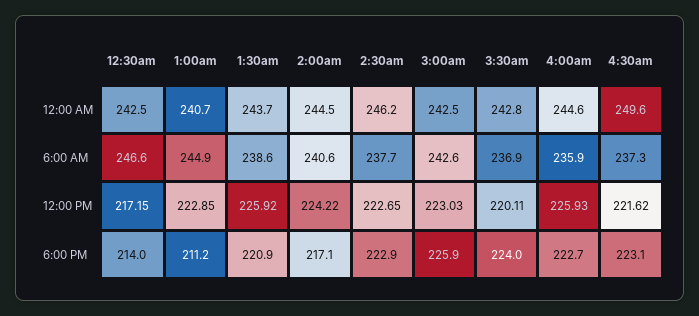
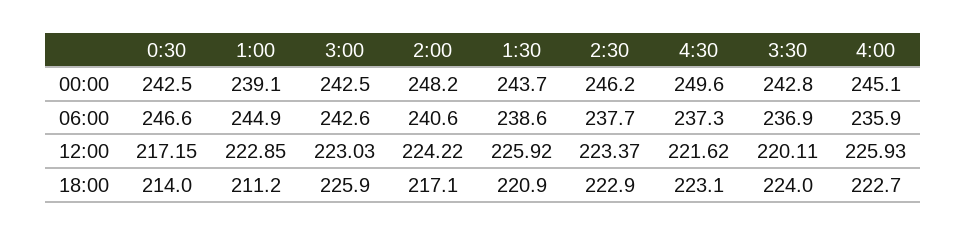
  {
    "12:30am": {
      "12:00 AM": 242.5,
      "6:00 AM": 246.6,
      "12:00 PM": 217.15,
      "6:00 PM": 214
    },
    "1:00am": {
-     "12:00 AM": 240.7,
+     "12:00 AM": 239.1,
      "6:00 AM": 244.9,
      "12:00 PM": 222.85,
      "6:00 PM": 211.2
    },
    "1:30am": {
      "12:00 AM": 243.7,
      "6:00 AM": 238.6,
      "12:00 PM": 225.92,
      "6:00 PM": 220.9
    },
    "2:00am": {
-     "12:00 AM": 244.5,
+     "12:00 AM": 248.2,
      "6:00 AM": 240.6,
      "12:00 PM": 224.22,
      "6:00 PM": 217.1
    },
    "2:30am": {
      "12:00 AM": 246.2,
      "6:00 AM": 237.7,
-     "12:00 PM": 222.65,
+     "12:00 PM": 223.37,
      "6:00 PM": 222.9
    },
    "3:00am": {
      "12:00 AM": 242.5,
      "6:00 AM": 242.6,
      "12:00 PM": 223.03,
      "6:00 PM": 225.9
    },
    "3:30am": {
      "12:00 AM": 242.8,
      "6:00 AM": 236.9,
      "12:00 PM": 220.11,
      "6:00 PM": 224
    },
    "4:00am": {
-     "12:00 AM": 244.6,
+     "12:00 AM": 245.1,
      "6:00 AM": 235.9,
      "12:00 PM": 225.93,
      "6:00 PM": 222.7
    },
    "4:30am": {
      "12:00 AM": 249.6,
      "6:00 AM": 237.3,
      "12:00 PM": 221.62,
      "6:00 PM": 223.1
    }
  }

